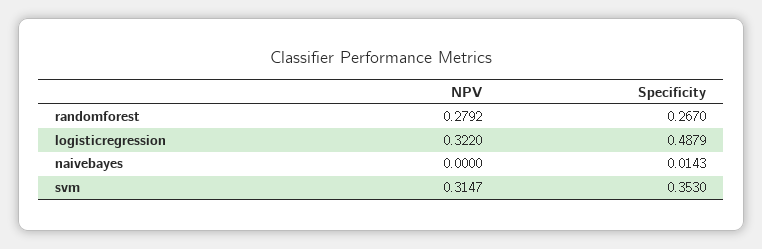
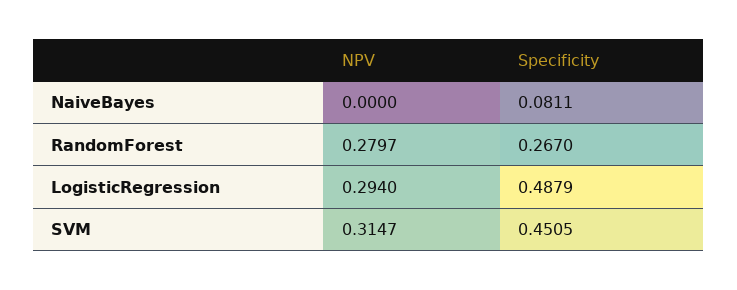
  {
    "NPV": {
-     "randomforest": 0.2792,
+     "randomforest": 0.2797,
-     "logisticregression": 0.322,
+     "logisticregression": 0.294,
      "naivebayes": 0,
      "svm": 0.3147
    },
    "Specificity": {
      "randomforest": 0.267,
      "logisticregression": 0.4879,
-     "naivebayes": 0.0143,
+     "naivebayes": 0.0811,
-     "svm": 0.353
+     "svm": 0.4505
    }
  }

